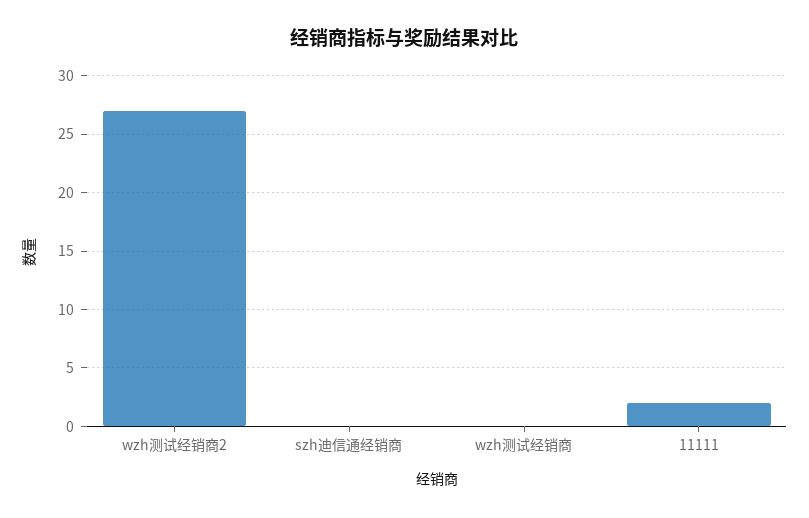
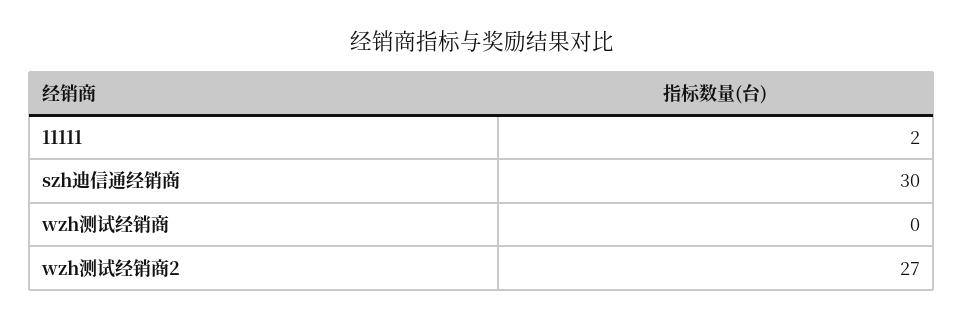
  {
    "wzh测试经销商2": 27,
-   "szh迪信通经销商": 0,
+   "szh迪信通经销商": 30,
    "wzh测试经销商": 0,
    "11111": 2
  }

